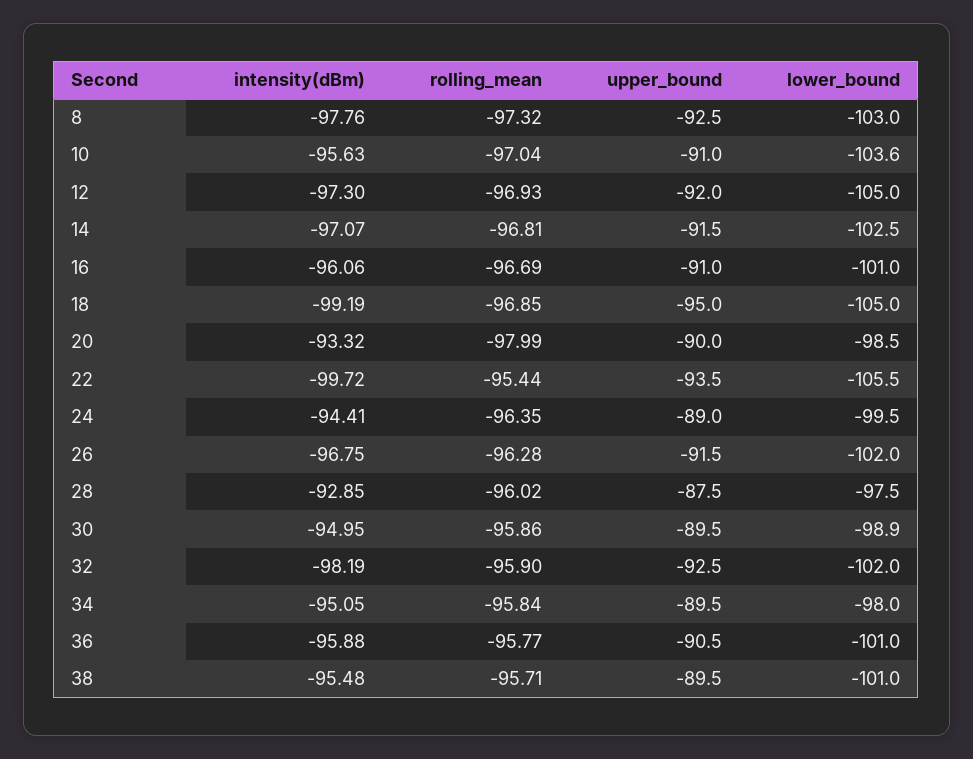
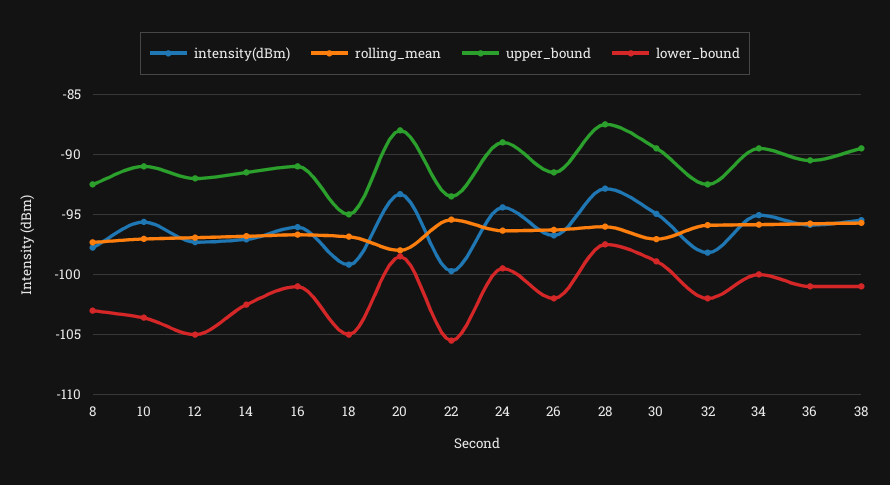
  {
    "intensity(dBm)": {
      "8": -97.76,
      "10": -95.63,
      "12": -97.3,
      "14": -97.07,
      "16": -96.06,
      "18": -99.19,
      "20": -93.32,
      "22": -99.72,
      "24": -94.41,
      "26": -96.75,
      "28": -92.85,
      "30": -94.95,
      "32": -98.19,
      "34": -95.05,
      "36": -95.88,
      "38": -95.48
    },
    "rolling_mean": {
      "8": -97.32,
      "10": -97.04,
      "12": -96.93,
      "14": -96.81,
      "16": -96.69,
      "18": -96.85,
      "20": -97.99,
      "22": -95.44,
      "24": -96.35,
      "26": -96.28,
      "28": -96.02,
-     "30": -95.86,
+     "30": -97,
      "32": -95.9,
      "34": -95.84,
      "36": -95.77,
      "38": -95.71
    },
    "upper_bound": {
      "8": -92.5,
      "10": -91,
      "12": -92,
      "14": -91.5,
      "16": -91,
      "18": -95,
-     "20": -90,
+     "20": -88,
      "22": -93.5,
      "24": -89,
      "26": -91.5,
      "28": -87.5,
      "30": -89.5,
      "32": -92.5,
      "34": -89.5,
      "36": -90.5,
      "38": -89.5
    },
    "lower_bound": {
      "8": -103,
      "10": -103.6,
      "12": -105,
      "14": -102.5,
      "16": -101,
      "18": -105,
      "20": -98.5,
      "22": -105.5,
      "24": -99.5,
      "26": -102,
      "28": -97.5,
      "30": -98.9,
      "32": -102,
-     "34": -98,
+     "34": -100,
      "36": -101,
      "38": -101
    }
  }

